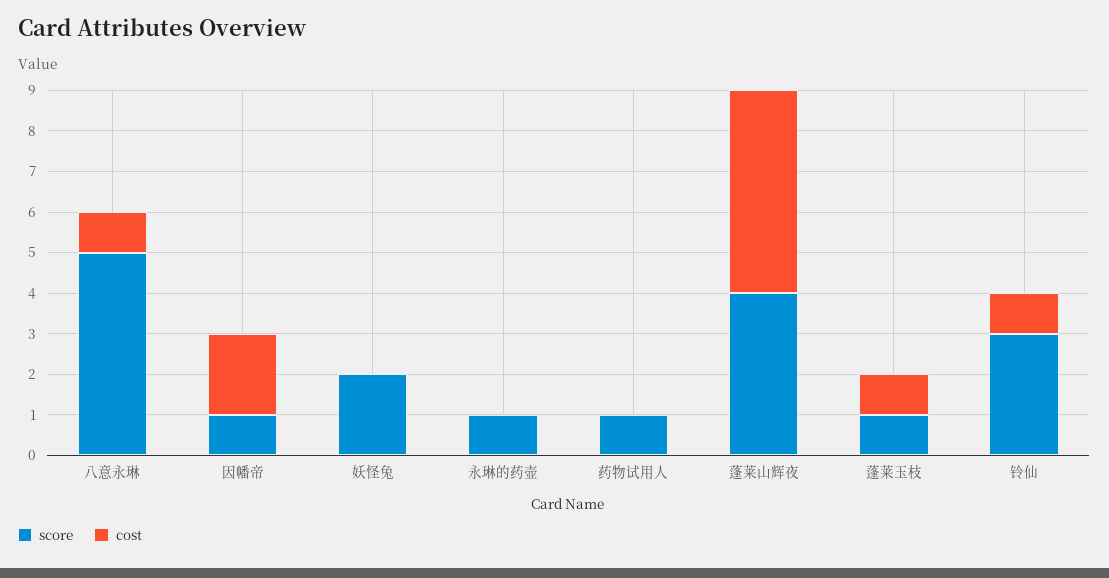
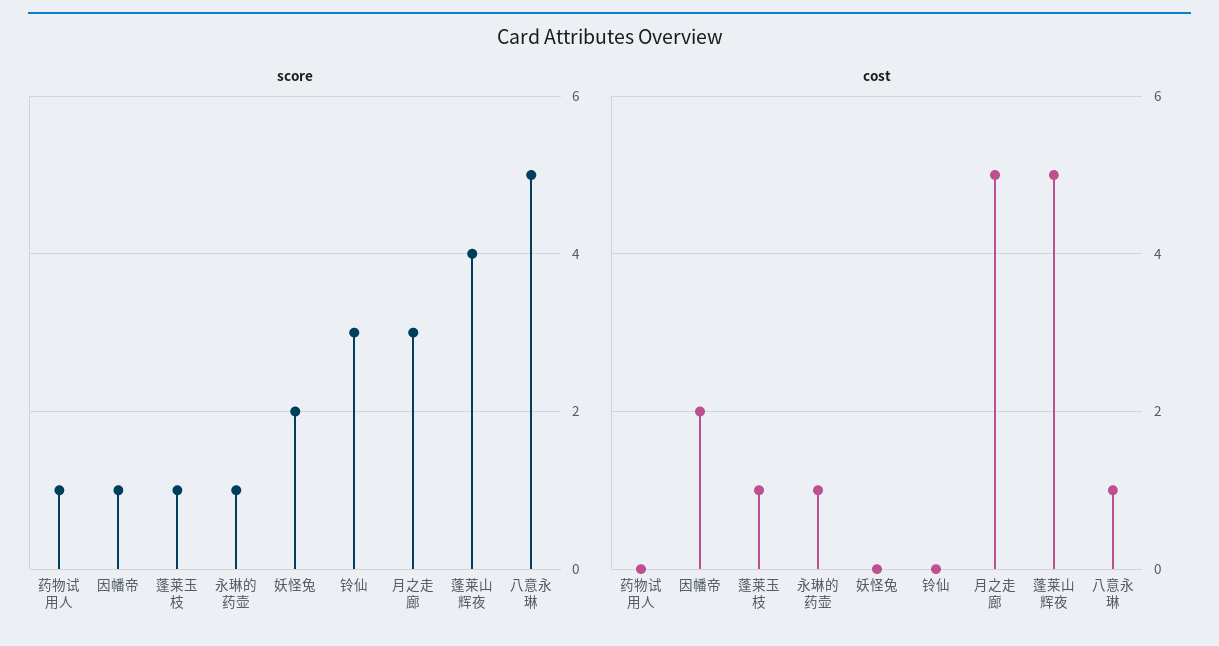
  {
    "score": {
      "八意永琳": 5,
      "因幡帝": 1,
      "妖怪兔": 2,
      "永琳的药壶": 1,
      "药物试用人": 1,
      "蓬莱山辉夜": 4,
      "蓬莱玉枝": 1,
-     "铃仙": 3
+     "铃仙": 3,
+     "月之走廊": 3
    },
    "cost": {
      "八意永琳": 1,
      "因幡帝": 2,
      "妖怪兔": 0,
-     "永琳的药壶": 0,
+     "永琳的药壶": 1,
      "药物试用人": 0,
      "蓬莱山辉夜": 5,
      "蓬莱玉枝": 1,
-     "铃仙": 1
+     "铃仙": 0,
+     "月之走廊": 5
    }
  }

